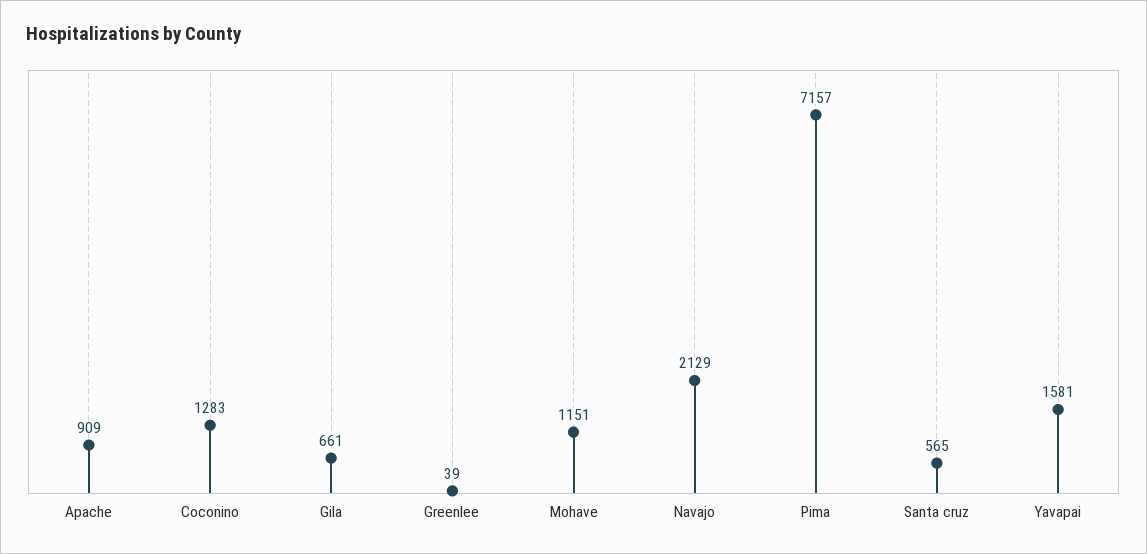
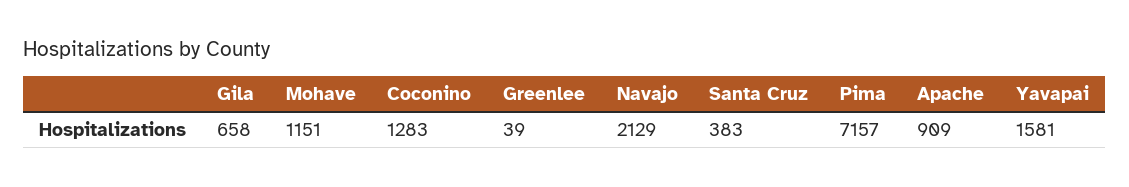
  {
    "Apache": 909,
    "Coconino": 1283,
-   "Gila": 661,
+   "Gila": 658,
    "Greenlee": 39,
    "Mohave": 1151,
    "Navajo": 2129,
    "Pima": 7157,
-   "Santa cruz": 565,
+   "Santa cruz": 383,
    "Yavapai": 1581
  }

